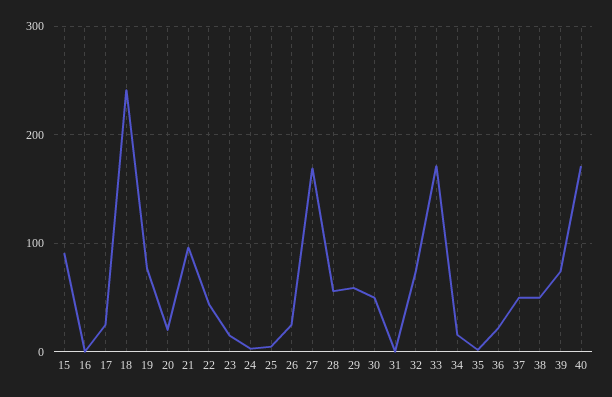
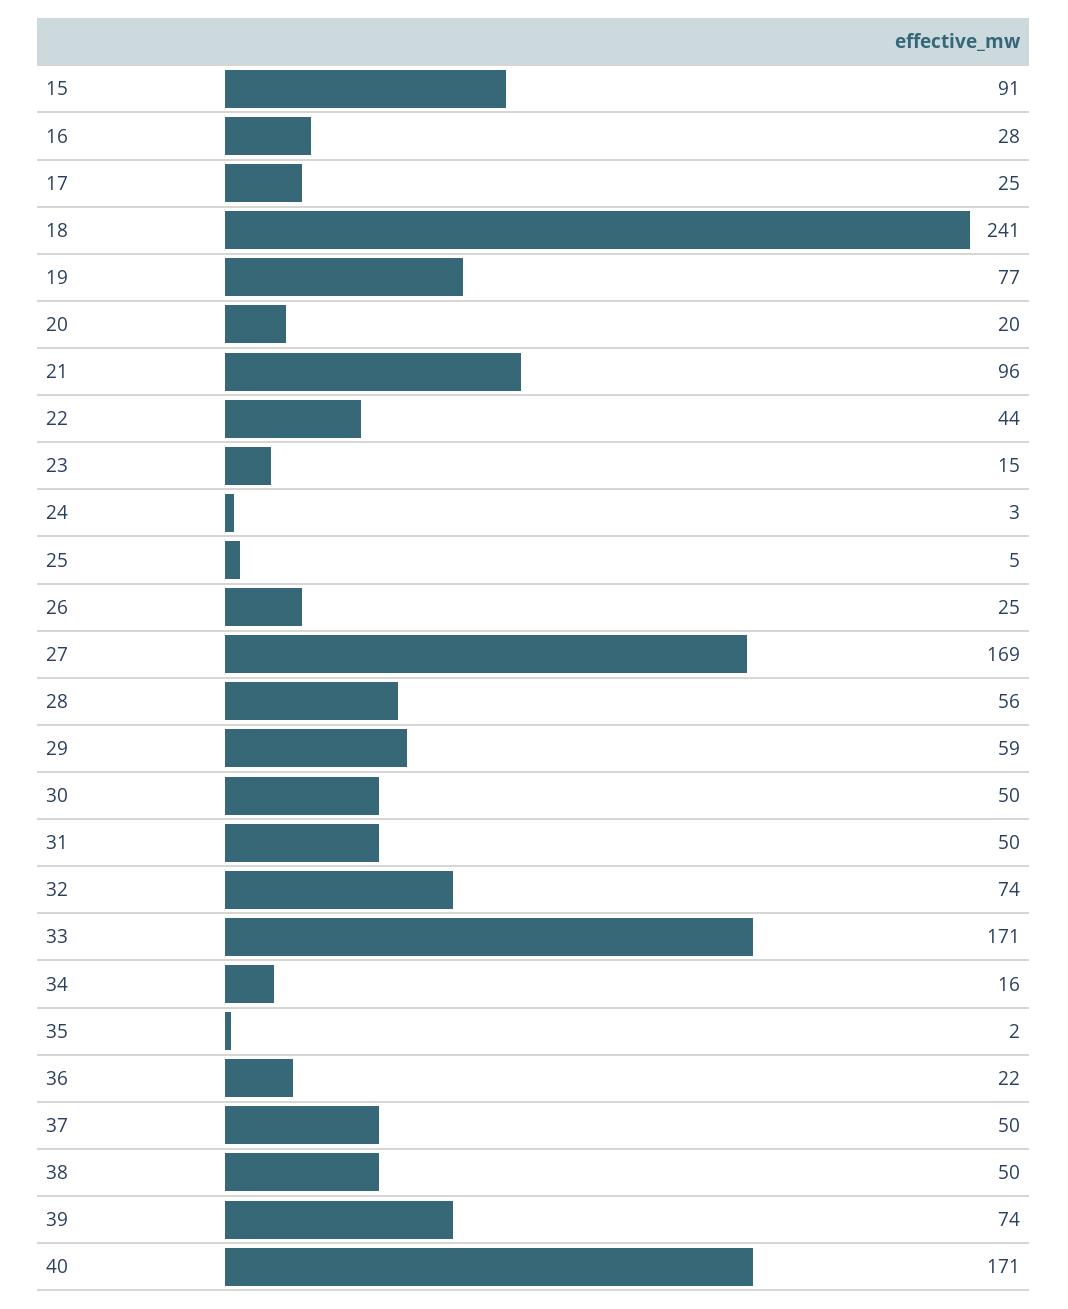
  {
    "15": 91,
-   "16": 0,
+   "16": 28,
    "17": 25,
    "18": 241,
    "19": 77,
    "20": 20,
    "21": 96,
    "22": 44,
    "23": 15,
    "24": 3,
    "25": 5,
    "26": 25,
    "27": 169,
    "28": 56,
    "29": 59,
    "30": 50,
-   "31": 0,
+   "31": 50,
    "32": 74,
    "33": 171,
    "34": 16,
    "35": 2,
    "36": 22,
    "37": 50,
    "38": 50,
    "39": 74,
    "40": 171
  }

